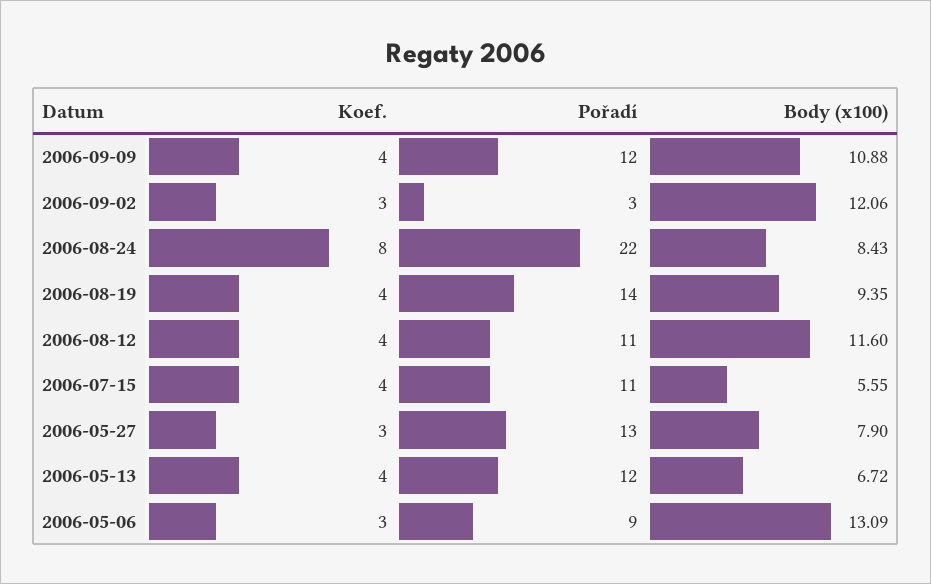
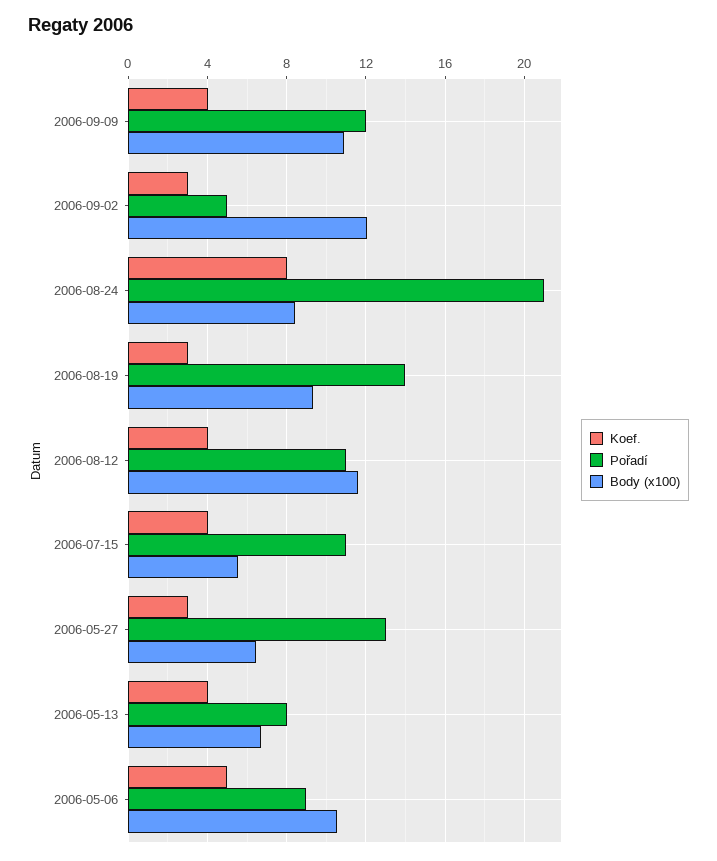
  {
    "Koef.": {
      "2006-09-09": 4,
      "2006-09-02": 3,
      "2006-08-24": 8,
-     "2006-08-19": 4,
+     "2006-08-19": 3,
      "2006-08-12": 4,
      "2006-07-15": 4,
      "2006-05-27": 3,
      "2006-05-13": 4,
-     "2006-05-06": 3
+     "2006-05-06": 5
    },
    "Pořadí": {
      "2006-09-09": 12,
-     "2006-09-02": 3,
+     "2006-09-02": 5,
-     "2006-08-24": 22,
+     "2006-08-24": 21,
      "2006-08-19": 14,
      "2006-08-12": 11,
      "2006-07-15": 11,
      "2006-05-27": 13,
-     "2006-05-13": 12,
+     "2006-05-13": 8,
      "2006-05-06": 9
    },
    "Body (x100)": {
      "2006-09-09": 10.88,
      "2006-09-02": 12.06,
      "2006-08-24": 8.43,
      "2006-08-19": 9.35,
      "2006-08-12": 11.6,
      "2006-07-15": 5.55,
-     "2006-05-27": 7.9,
+     "2006-05-27": 6.5,
      "2006-05-13": 6.72,
-     "2006-05-06": 13.09
+     "2006-05-06": 10.5
    }
  }

